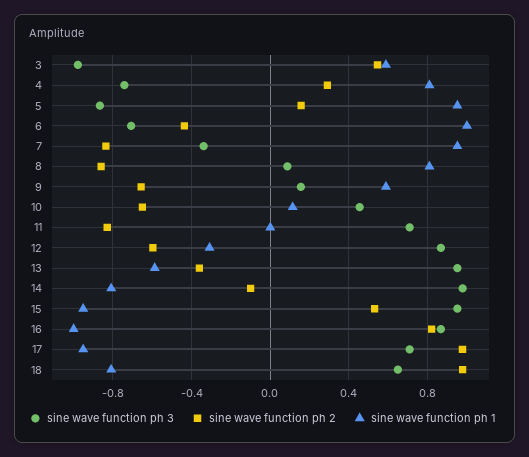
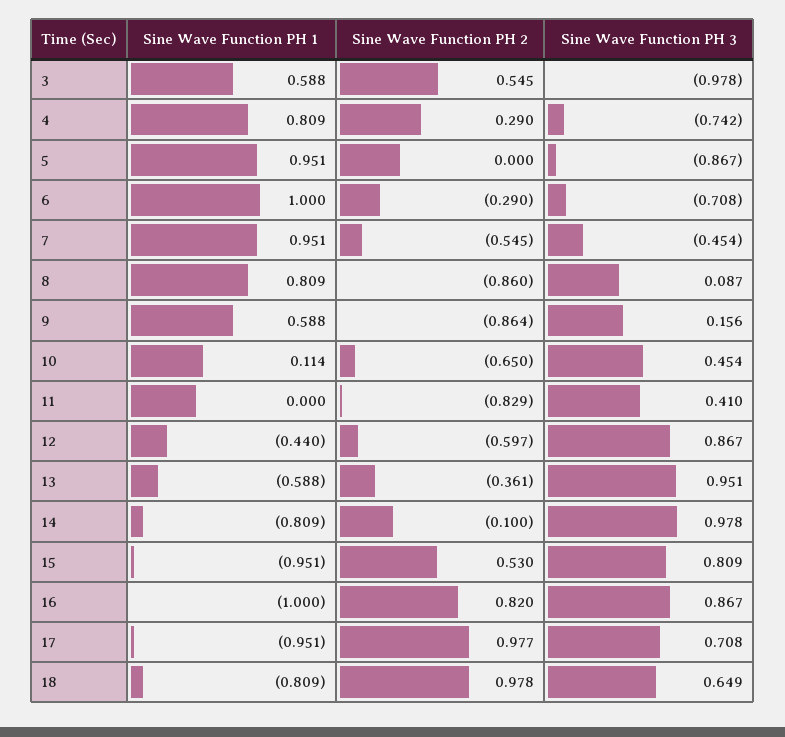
  {
    "sine wave function ph 3": {
      "3": -0.978,
      "4": -0.742,
      "5": -0.867,
      "6": -0.708,
-     "7": -0.35,
+     "7": -0.454,
      "8": 0.087,
      "9": 0.156,
      "10": 0.454,
-     "11": 0.7,
+     "11": 0.41,
      "12": 0.867,
      "13": 0.951,
      "14": 0.978,
-     "15": 0.95,
+     "15": 0.809,
      "16": 0.867,
      "17": 0.708,
      "18": 0.649
    },
    "sine wave function ph 2": {
      "3": 0.545,
      "4": 0.29,
-     "5": 0.15,
+     "5": 0,
-     "6": -0.45,
+     "6": -0.29,
-     "7": -0.85,
+     "7": -0.545,
      "8": -0.86,
-     "9": -0.65,
+     "9": -0.864,
      "10": -0.65,
      "11": -0.829,
      "12": -0.597,
      "13": -0.361,
      "14": -0.1,
      "15": 0.53,
      "16": 0.82,
      "17": 0.977,
      "18": 0.978
    },
    "sine wave function ph 1": {
      "3": 0.588,
      "4": 0.809,
      "5": 0.951,
      "6": 1,
      "7": 0.951,
      "8": 0.809,
      "9": 0.588,
      "10": 0.114,
      "11": 0,
-     "12": -0.3,
+     "12": -0.44,
      "13": -0.588,
      "14": -0.809,
      "15": -0.951,
      "16": -1,
      "17": -0.951,
      "18": -0.809
    }
  }

